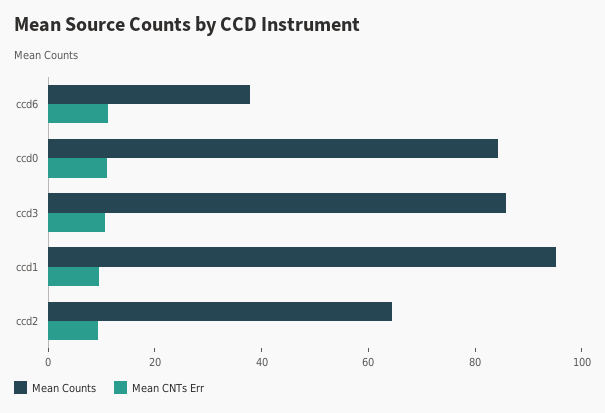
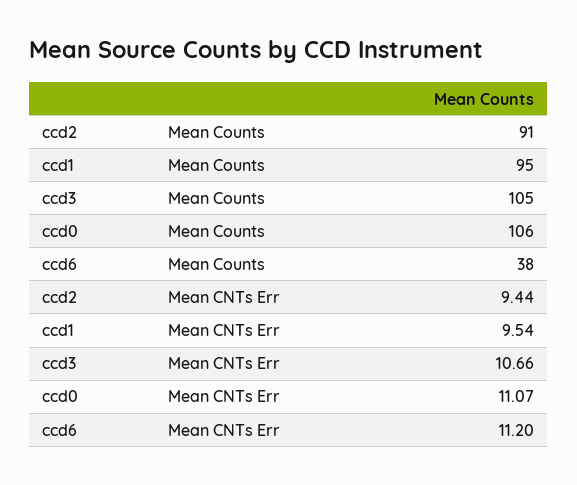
  {
    "Mean Counts": {
      "ccd6": 38,
-     "ccd0": 85,
+     "ccd0": 106,
-     "ccd3": 85,
+     "ccd3": 105,
      "ccd1": 95,
-     "ccd2": 65
+     "ccd2": 91
    },
    "Mean CNTs Err": {
      "ccd6": 11.2,
      "ccd0": 11.07,
      "ccd3": 10.66,
      "ccd1": 9.54,
      "ccd2": 9.44
    }
  }

